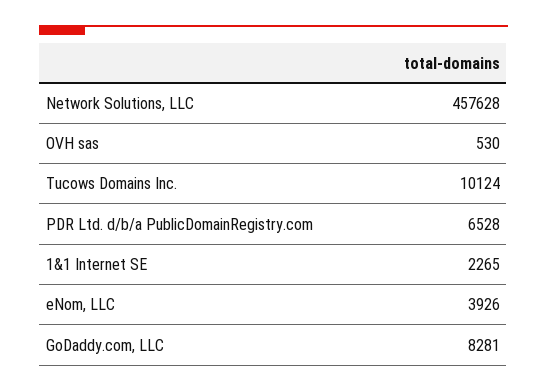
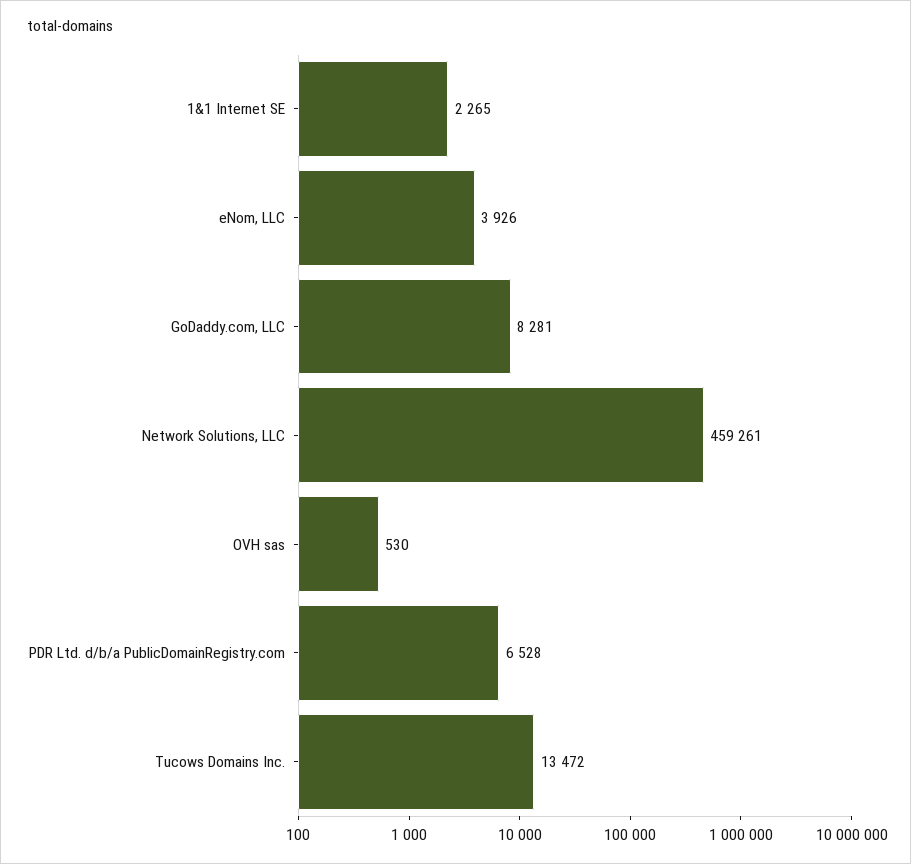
  {
-   "Network Solutions, LLC": 457628,
+   "Network Solutions, LLC": 459261,
    "OVH sas": 530,
-   "Tucows Domains Inc.": 10124,
+   "Tucows Domains Inc.": 13472,
    "PDR Ltd. d/b/a PublicDomainRegistry.com": 6528,
    "1&1 Internet SE": 2265,
    "eNom, LLC": 3926,
    "GoDaddy.com, LLC": 8281
  }

